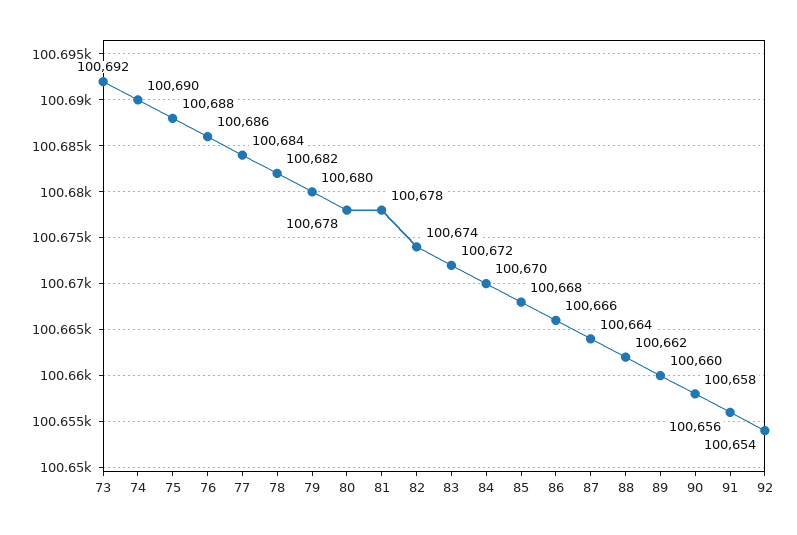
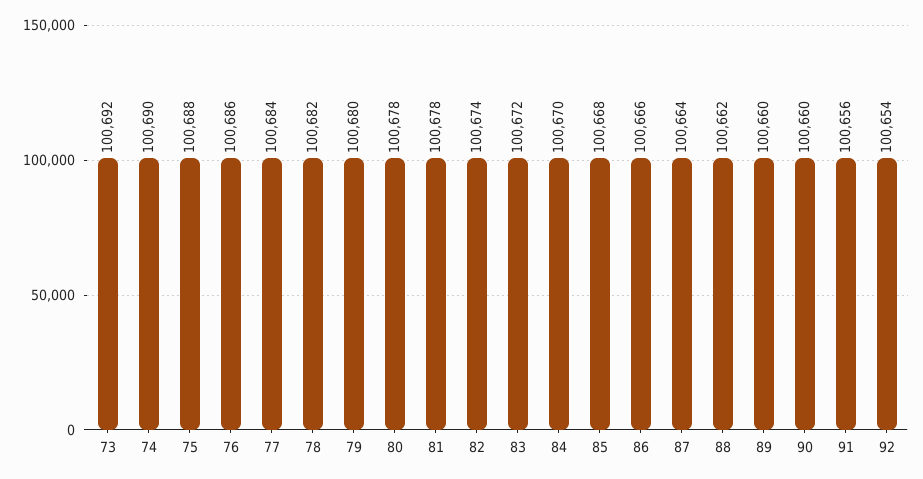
  {
    "73": 100692,
    "74": 100690,
    "75": 100688,
    "76": 100686,
    "77": 100684,
    "78": 100682,
    "79": 100680,
    "80": 100678,
    "81": 100678,
    "82": 100674,
    "83": 100672,
    "84": 100670,
    "85": 100668,
    "86": 100666,
    "87": 100664,
    "88": 100662,
    "89": 100660,
-   "90": 100658,
+   "90": 100660,
    "91": 100656,
    "92": 100654
  }

